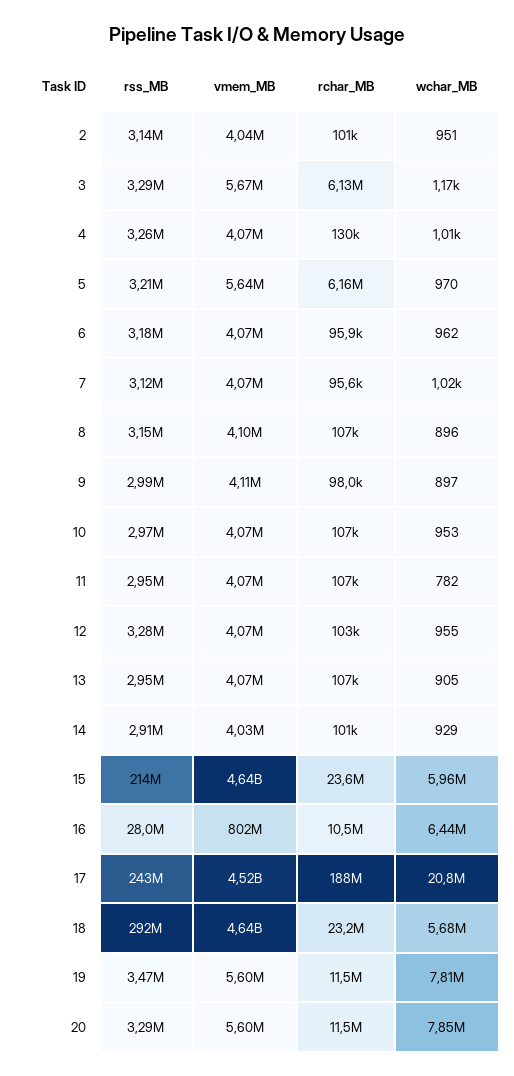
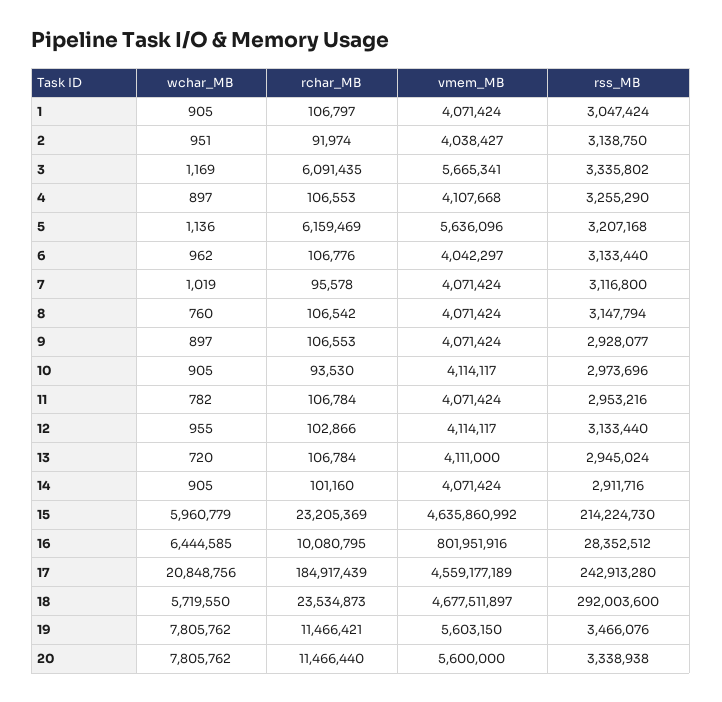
  {
    "rss_MB": {
      "2": 3138750,
-     "3": 3290000,
+     "3": 3335802,
      "4": 3255290,
      "5": 3207168,
-     "6": 3180000,
+     "6": 3133440,
      "7": 3116800,
      "8": 3147794,
-     "9": 2990000,
+     "9": 2928077,
      "10": 2973696,
      "11": 2953216,
-     "12": 3280000,
+     "12": 3133440,
      "13": 2945024,
      "14": 2911716,
      "15": 214224730,
-     "16": 28000000,
+     "16": 28352512,
      "17": 242913280,
      "18": 292003600,
      "19": 3466076,
-     "20": 3290000
+     "20": 3338938,
+     "1": 3047424
    },
    "vmem_MB": {
      "2": 4038427,
      "3": 5665341,
-     "4": 4070000,
+     "4": 4107668,
      "5": 5636096,
-     "6": 4070000,
+     "6": 4042297,
      "7": 4071424,
-     "8": 4100000,
+     "8": 4071424,
-     "9": 4110000,
+     "9": 4071424,
-     "10": 4070000,
+     "10": 4114117,
      "11": 4071424,
-     "12": 4070000,
+     "12": 4114117,
-     "13": 4070000,
+     "13": 4111000,
-     "14": 4030000,
+     "14": 4071424,
      "15": 4635860992,
      "16": 801951916,
-     "17": 4520000000,
+     "17": 4559177189,
-     "18": 4640000000,
+     "18": 4677511897,
      "19": 5603150,
-     "20": 5600000
+     "20": 5600000,
+     "1": 4071424
    },
    "rchar_MB": {
-     "2": 101000,
+     "2": 91974,
-     "3": 6130000,
+     "3": 6091435,
-     "4": 130000,
+     "4": 106553,
      "5": 6159469,
-     "6": 95900,
+     "6": 106776,
      "7": 95578,
      "8": 106542,
-     "9": 98000,
+     "9": 106553,
-     "10": 107000,
+     "10": 93530,
      "11": 106784,
      "12": 102866,
      "13": 106784,
      "14": 101160,
-     "15": 23600000,
+     "15": 23205369,
-     "16": 10500000,
+     "16": 10080795,
-     "17": 188000000,
+     "17": 184917439,
-     "18": 23200000,
+     "18": 23534873,
      "19": 11466421,
-     "20": 11466440
+     "20": 11466440,
+     "1": 106797
    },
    "wchar_MB": {
      "2": 951,
      "3": 1169,
-     "4": 1010,
+     "4": 897,
-     "5": 970,
+     "5": 1136,
      "6": 962,
      "7": 1019,
-     "8": 896,
+     "8": 760,
      "9": 897,
-     "10": 953,
+     "10": 905,
      "11": 782,
      "12": 955,
-     "13": 905,
+     "13": 720,
-     "14": 929,
+     "14": 905,
      "15": 5960779,
      "16": 6444585,
      "17": 20848756,
-     "18": 5680000,
+     "18": 5719550,
      "19": 7805762,
-     "20": 7850000
+     "20": 7805762,
+     "1": 905
    }
  }

